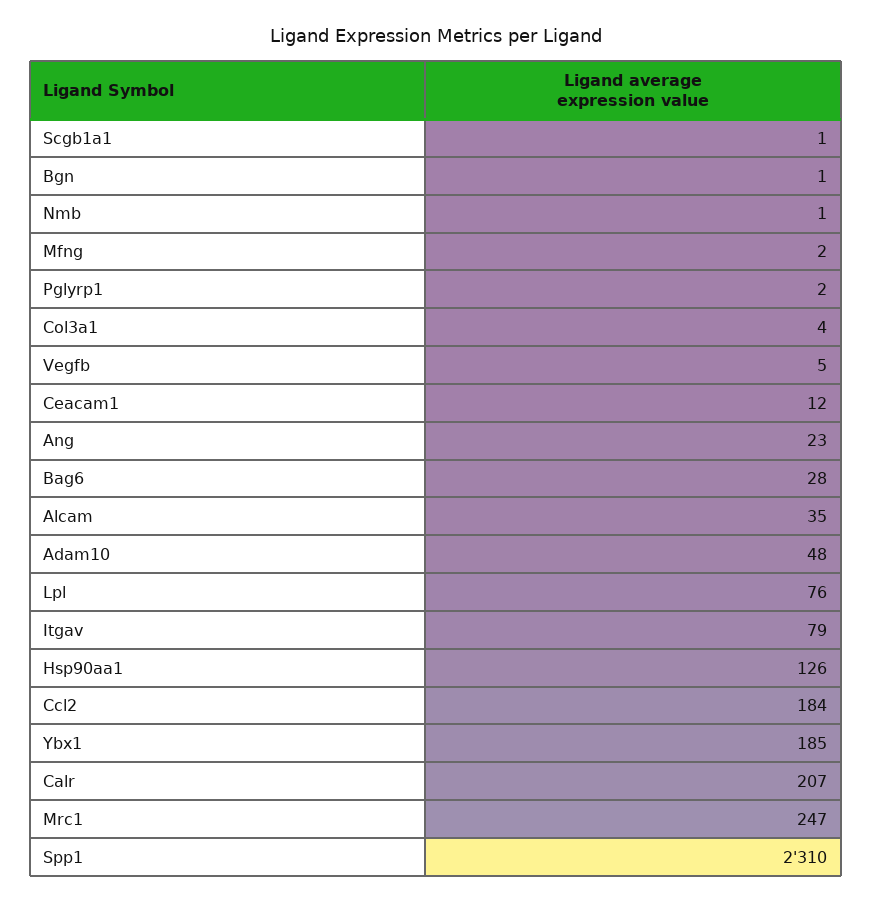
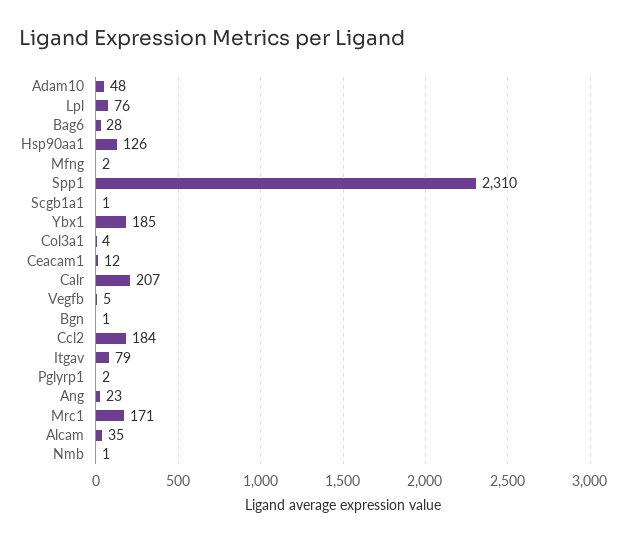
  {
    "Scgb1a1": 1,
    "Bgn": 1,
    "Nmb": 1,
    "Mfng": 2,
    "Pglyrp1": 2,
    "Col3a1": 4,
    "Vegfb": 5,
    "Ceacam1": 12,
    "Ang": 23,
    "Bag6": 28,
    "Alcam": 35,
    "Adam10": 48,
    "Lpl": 76,
    "Itgav": 79,
    "Hsp90aa1": 126,
    "Ccl2": 184,
    "Ybx1": 185,
    "Calr": 207,
-   "Mrc1": 247,
+   "Mrc1": 171,
    "Spp1": 2310
  }

